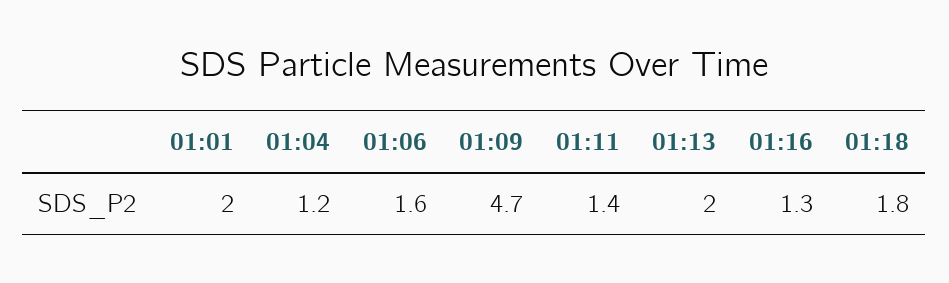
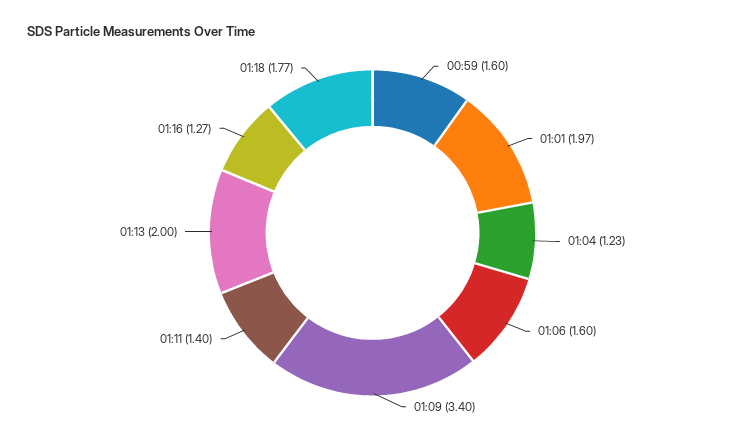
  {
    "01:01": 1.97,
    "01:04": 1.23,
    "01:06": 1.6,
-   "01:09": 4.7,
+   "01:09": 3.4,
    "01:11": 1.4,
    "01:13": 2,
    "01:16": 1.27,
-   "01:18": 1.77
+   "01:18": 1.77,
+   "00:59": 1.6
  }

